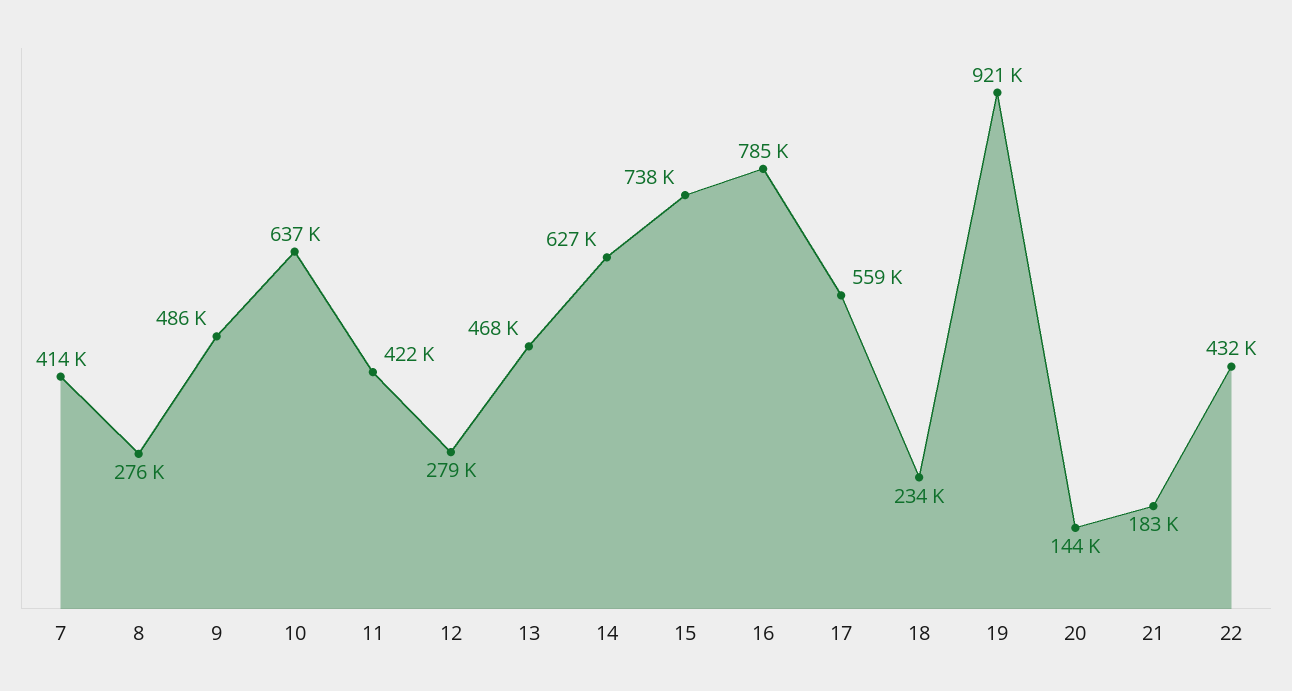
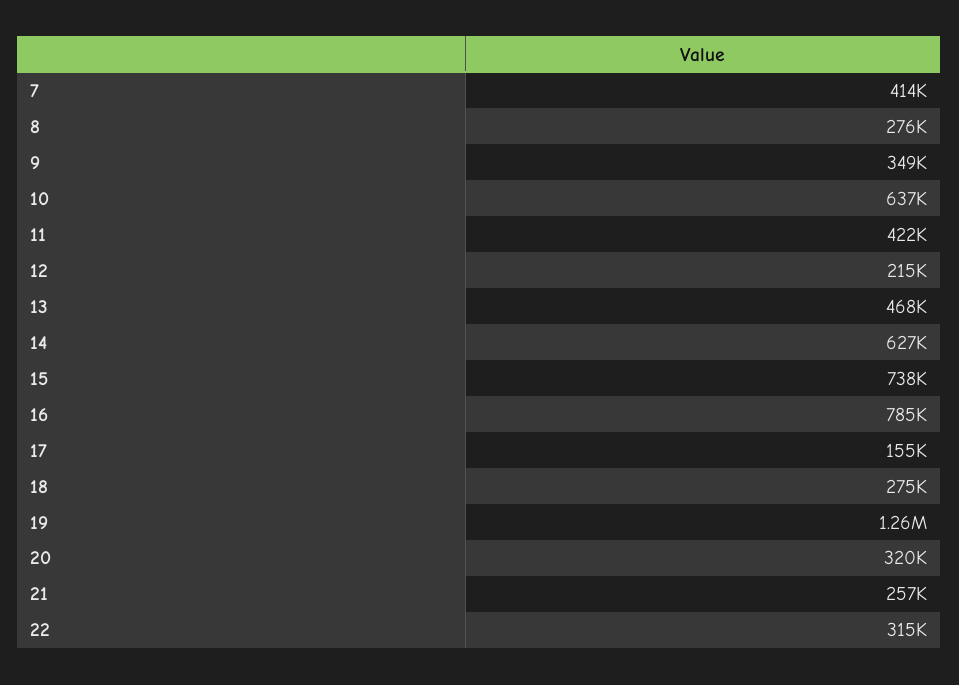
  {
    "7": 414000,
    "8": 276000,
-   "9": 486000,
+   "9": 349000,
    "10": 637000,
    "11": 422000,
-   "12": 279000,
+   "12": 215000,
    "13": 468000,
    "14": 627000,
    "15": 738000,
    "16": 785000,
-   "17": 559000,
+   "17": 155000,
-   "18": 234000,
+   "18": 275000,
-   "19": 921000,
+   "19": 1260000,
-   "20": 144000,
+   "20": 320000,
-   "21": 183000,
+   "21": 257000,
-   "22": 432000
+   "22": 315000
  }

